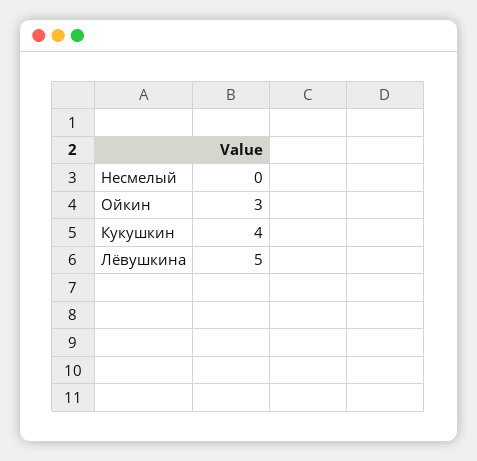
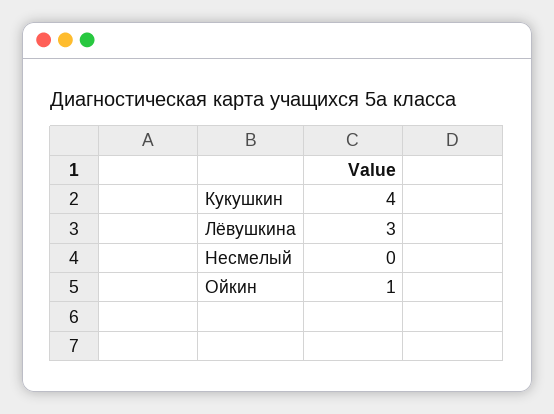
  {
    "Несмелый": 0,
-   "Ойкин": 3,
+   "Ойкин": 1,
    "Кукушкин": 4,
-   "Лёвушкина": 5
+   "Лёвушкина": 3
  }

